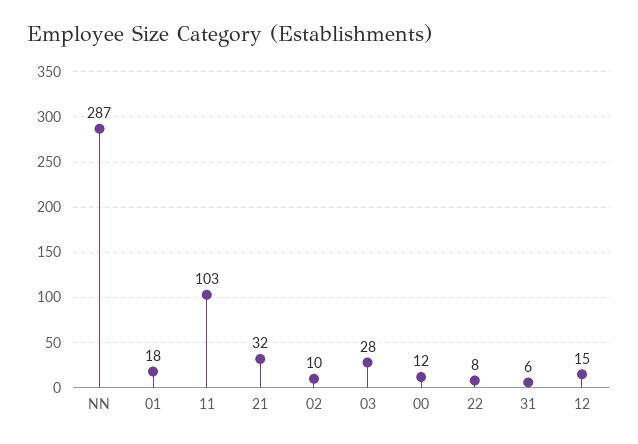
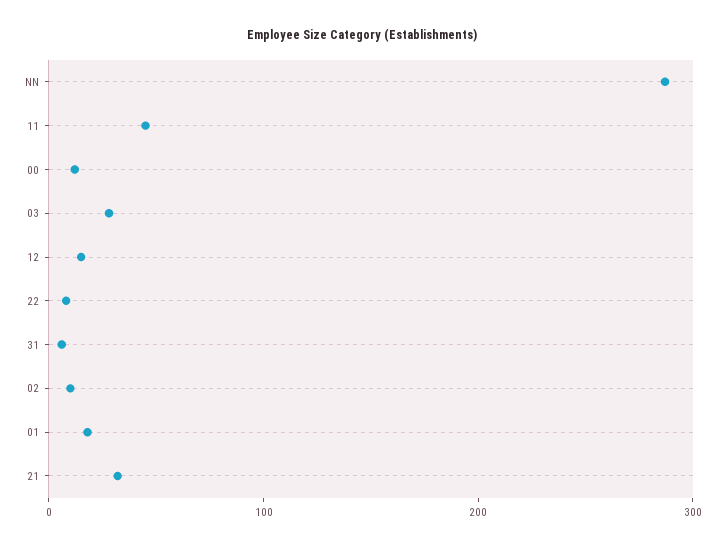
  {
    "NN": 287,
    "01": 18,
-   "11": 103,
+   "11": 40,
    "21": 32,
    "02": 10,
    "03": 28,
    "00": 12,
    "22": 8,
    "31": 6,
    "12": 15
  }

